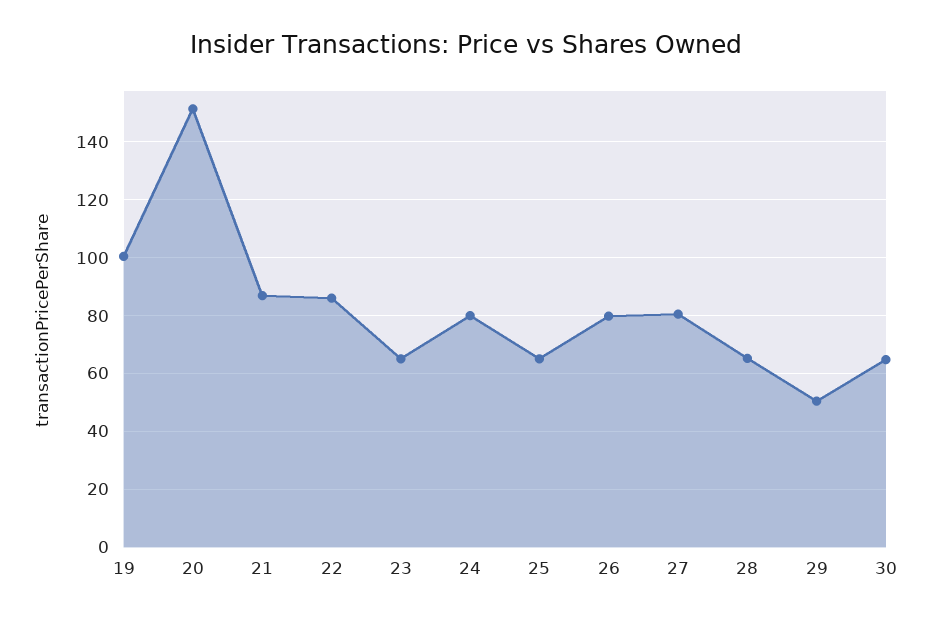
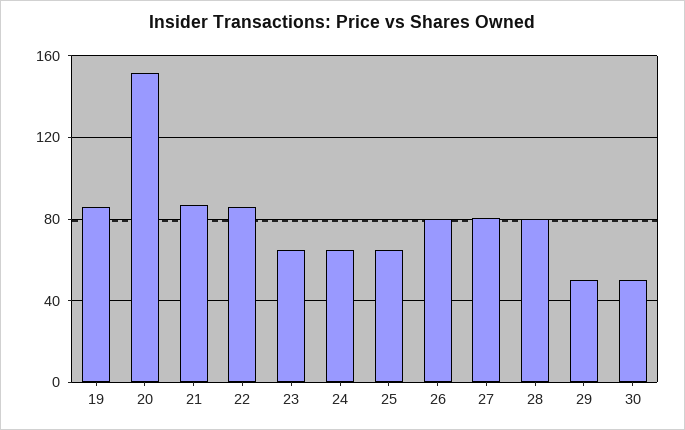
  {
-   "19": 100,
+   "19": 85,
    "20": 152.5,
    "21": 87.5,
    "22": 85,
    "23": 65,
-   "24": 80,
+   "24": 65,
    "25": 65,
    "26": 80,
    "27": 80,
-   "28": 65,
+   "28": 80,
    "29": 50,
-   "30": 65
+   "30": 50
  }

